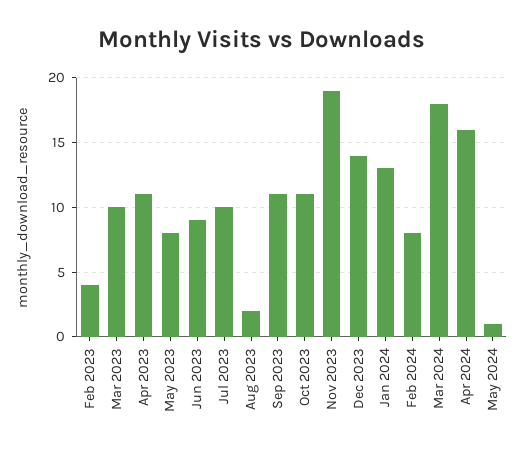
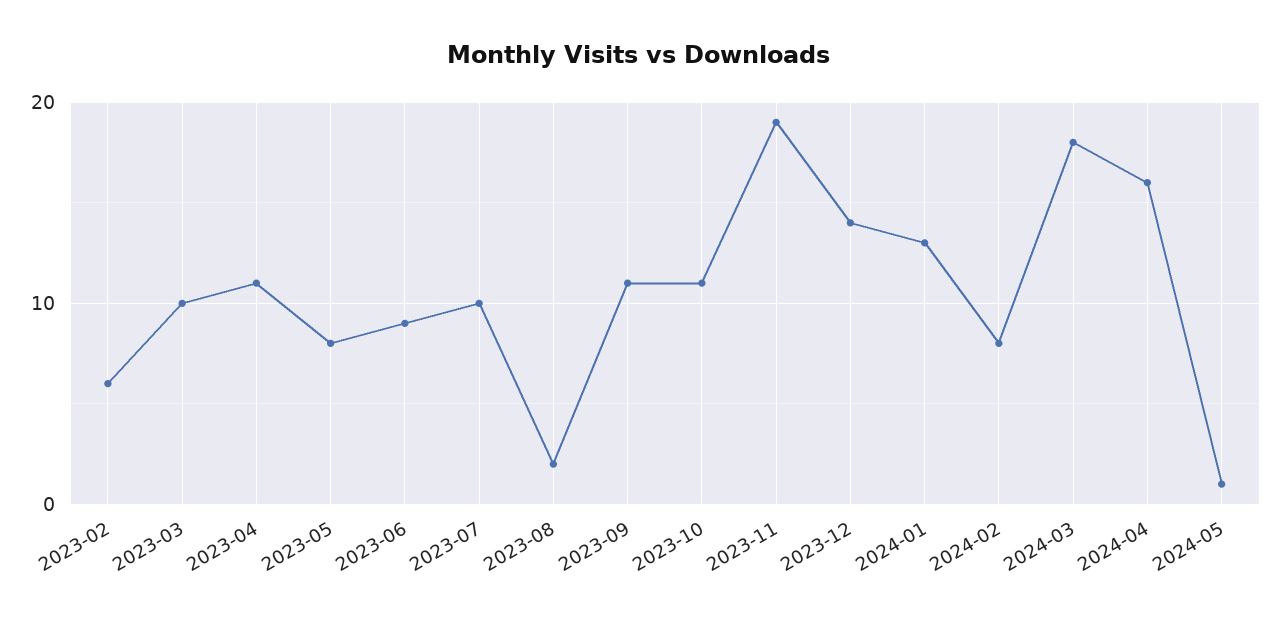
  {
-   "Feb 2023": 4,
+   "Feb 2023": 6,
    "Mar 2023": 10,
    "Apr 2023": 11,
    "May 2023": 8,
    "Jun 2023": 9,
    "Jul 2023": 10,
    "Aug 2023": 2,
    "Sep 2023": 11,
    "Oct 2023": 11,
    "Nov 2023": 19,
    "Dec 2023": 14,
    "Jan 2024": 13,
    "Feb 2024": 8,
    "Mar 2024": 18,
    "Apr 2024": 16,
    "May 2024": 1
  }

